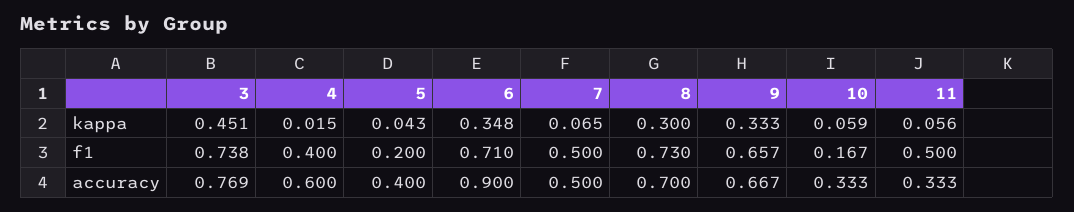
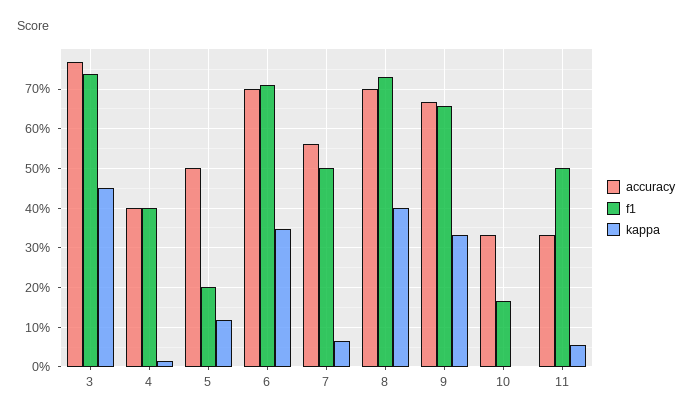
  {
    "kappa": {
      "3": 0.451,
      "4": 0.015,
-     "5": 0.043,
+     "5": 0.12,
      "6": 0.348,
      "7": 0.065,
-     "8": 0.3,
+     "8": 0.4,
      "9": 0.333,
-     "10": 0.059,
+     "10": 0,
      "11": 0.056
    },
    "f1": {
      "3": 0.738,
      "4": 0.4,
      "5": 0.2,
      "6": 0.71,
      "7": 0.5,
      "8": 0.73,
      "9": 0.657,
      "10": 0.167,
      "11": 0.5
    },
    "accuracy": {
      "3": 0.769,
-     "4": 0.6,
+     "4": 0.4,
-     "5": 0.4,
+     "5": 0.5,
-     "6": 0.9,
+     "6": 0.7,
-     "7": 0.5,
+     "7": 0.56,
      "8": 0.7,
      "9": 0.667,
      "10": 0.333,
      "11": 0.333
    }
  }

